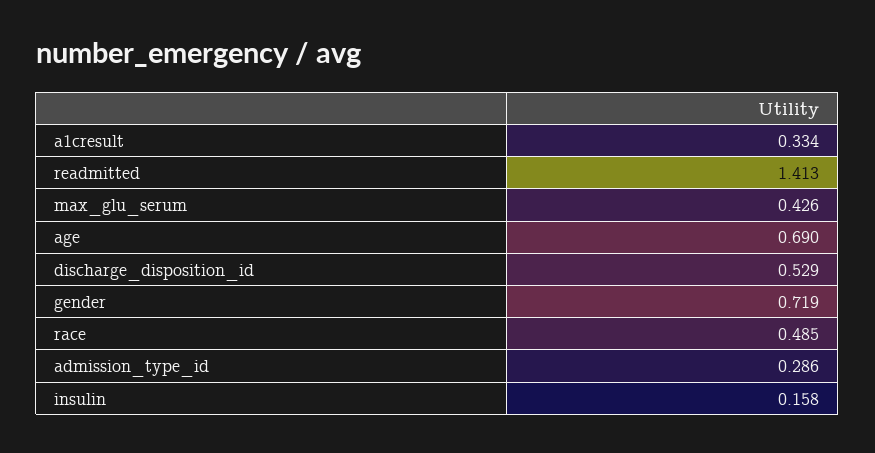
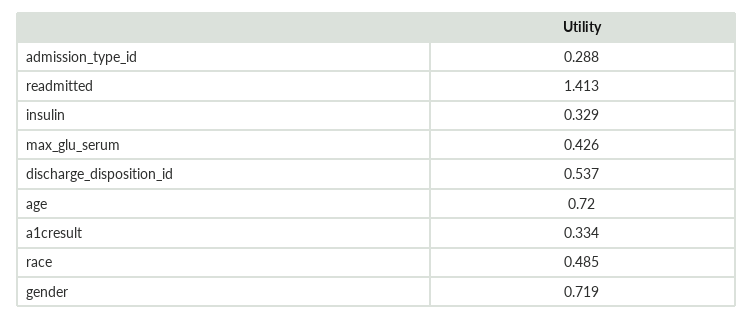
  {
    "a1cresult": 0.334,
    "readmitted": 1.413,
    "max_glu_serum": 0.426,
-   "age": 0.69,
+   "age": 0.72,
-   "discharge_disposition_id": 0.529,
+   "discharge_disposition_id": 0.537,
    "gender": 0.719,
    "race": 0.485,
-   "admission_type_id": 0.286,
+   "admission_type_id": 0.288,
-   "insulin": 0.158
+   "insulin": 0.329
  }

